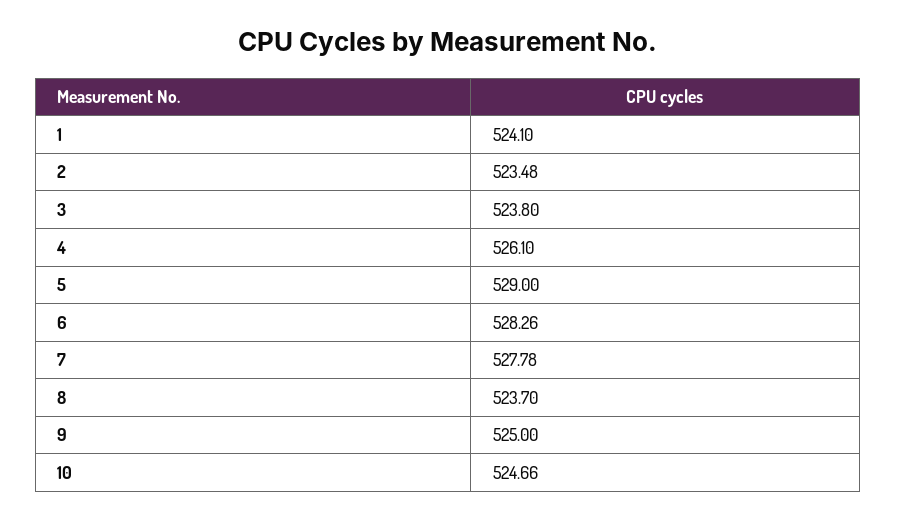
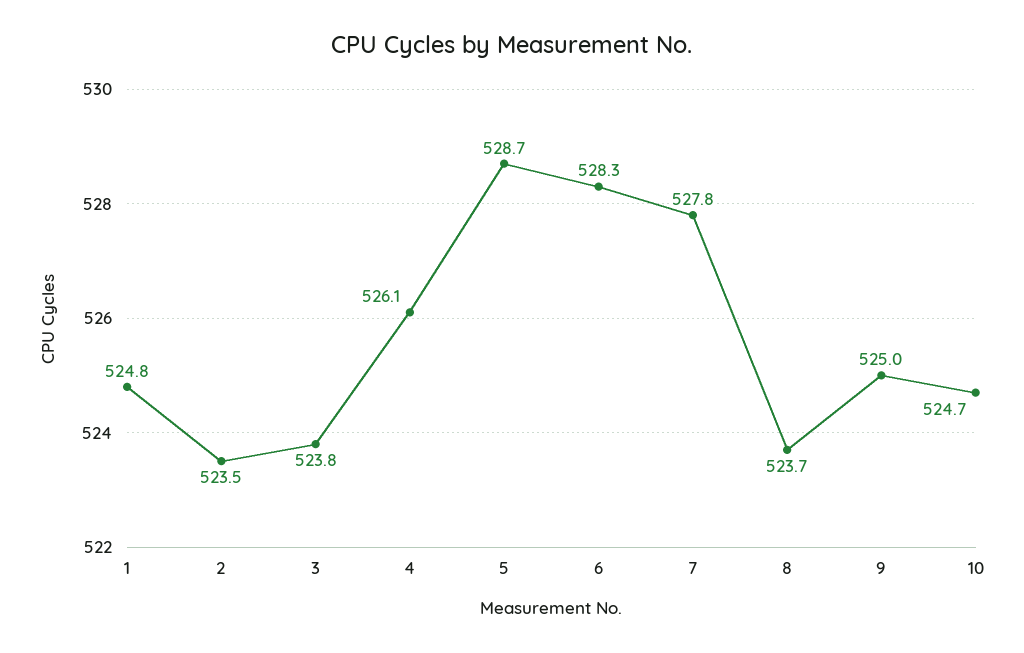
  {
-   "1": 524.1,
+   "1": 524.8,
    "2": 523.48,
    "3": 523.8,
    "4": 526.1,
-   "5": 529,
+   "5": 528.7,
    "6": 528.26,
    "7": 527.78,
    "8": 523.7,
    "9": 525,
    "10": 524.66
  }

